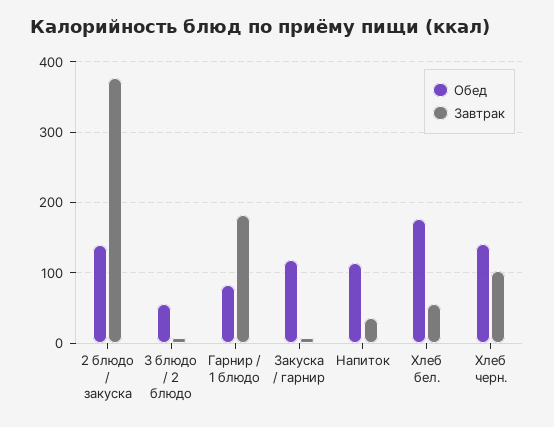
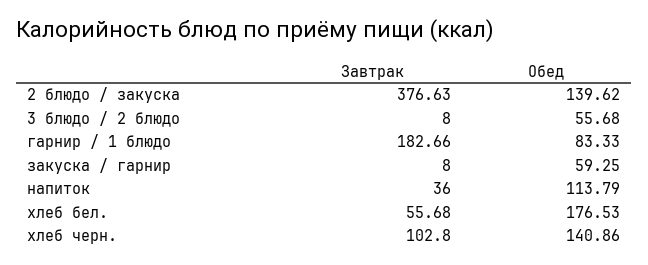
  {
    "Обед": {
      "2 блюдо / закуска": 139.62,
      "3 блюдо / 2 блюдо": 55.68,
      "Гарнир / 1 блюдо": 83.33,
-     "Закуска / гарнир": 120,
+     "Закуска / гарнир": 59.25,
      "Напиток": 113.79,
      "Хлеб бел.": 176.53,
      "Хлеб черн.": 140.86
    },
    "Завтрак": {
      "2 блюдо / закуска": 376.63,
      "3 блюдо / 2 блюдо": 8,
      "Гарнир / 1 блюдо": 182.66,
      "Закуска / гарнир": 8,
      "Напиток": 36,
      "Хлеб бел.": 55.68,
      "Хлеб черн.": 102.8
    }
  }

